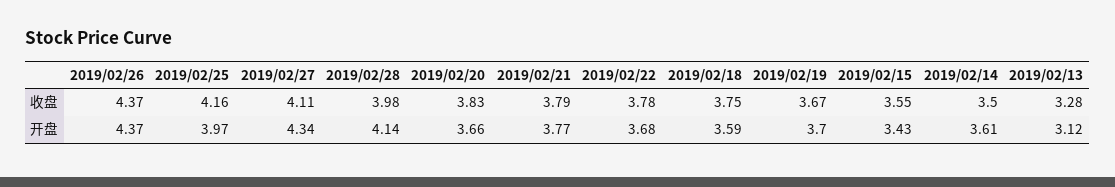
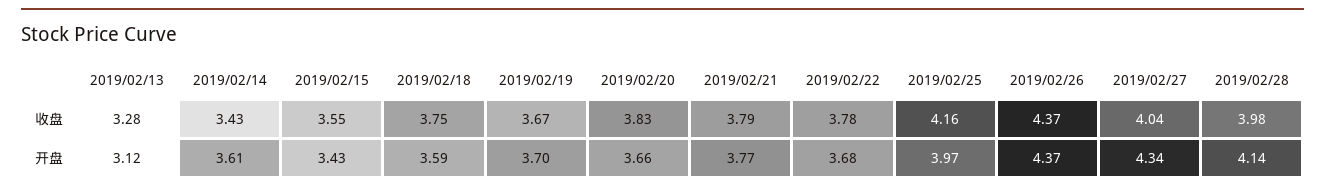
  {
    "2019/02/26": {
      "收盘": 4.37,
      "开盘": 4.37
    },
    "2019/02/25": {
      "收盘": 4.16,
      "开盘": 3.97
    },
    "2019/02/27": {
-     "收盘": 4.11,
+     "收盘": 4.04,
      "开盘": 4.34
    },
    "2019/02/28": {
      "收盘": 3.98,
      "开盘": 4.14
    },
    "2019/02/20": {
      "收盘": 3.83,
      "开盘": 3.66
    },
    "2019/02/21": {
      "收盘": 3.79,
      "开盘": 3.77
    },
    "2019/02/22": {
      "收盘": 3.78,
      "开盘": 3.68
    },
    "2019/02/18": {
      "收盘": 3.75,
      "开盘": 3.59
    },
    "2019/02/19": {
      "收盘": 3.67,
      "开盘": 3.7
    },
    "2019/02/15": {
      "收盘": 3.55,
      "开盘": 3.43
    },
    "2019/02/14": {
-     "收盘": 3.5,
+     "收盘": 3.43,
      "开盘": 3.61
    },
    "2019/02/13": {
      "收盘": 3.28,
      "开盘": 3.12
    }
  }

